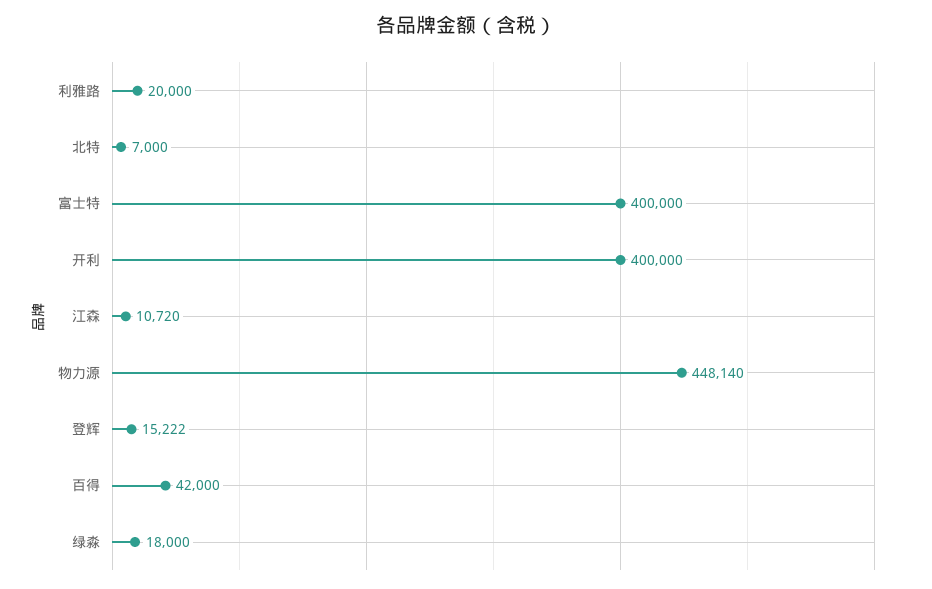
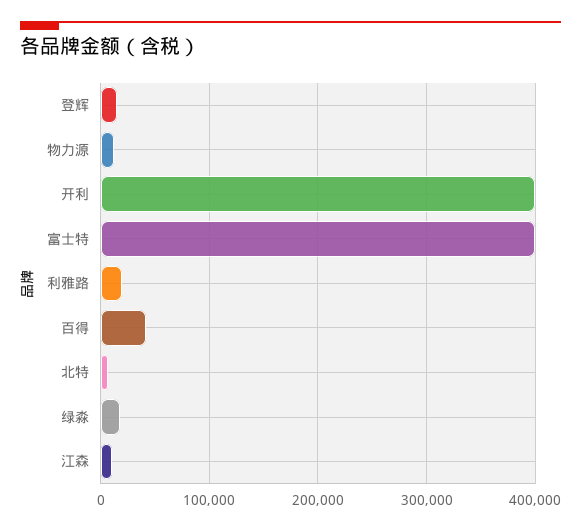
  {
    "利雅路": 20000,
    "北特": 7000,
    "富士特": 400000,
    "开利": 400000,
    "江森": 10720,
-   "物力源": 448140,
+   "物力源": 10000,
    "登辉": 15222,
    "百得": 42000,
    "绿淼": 18000
  }

